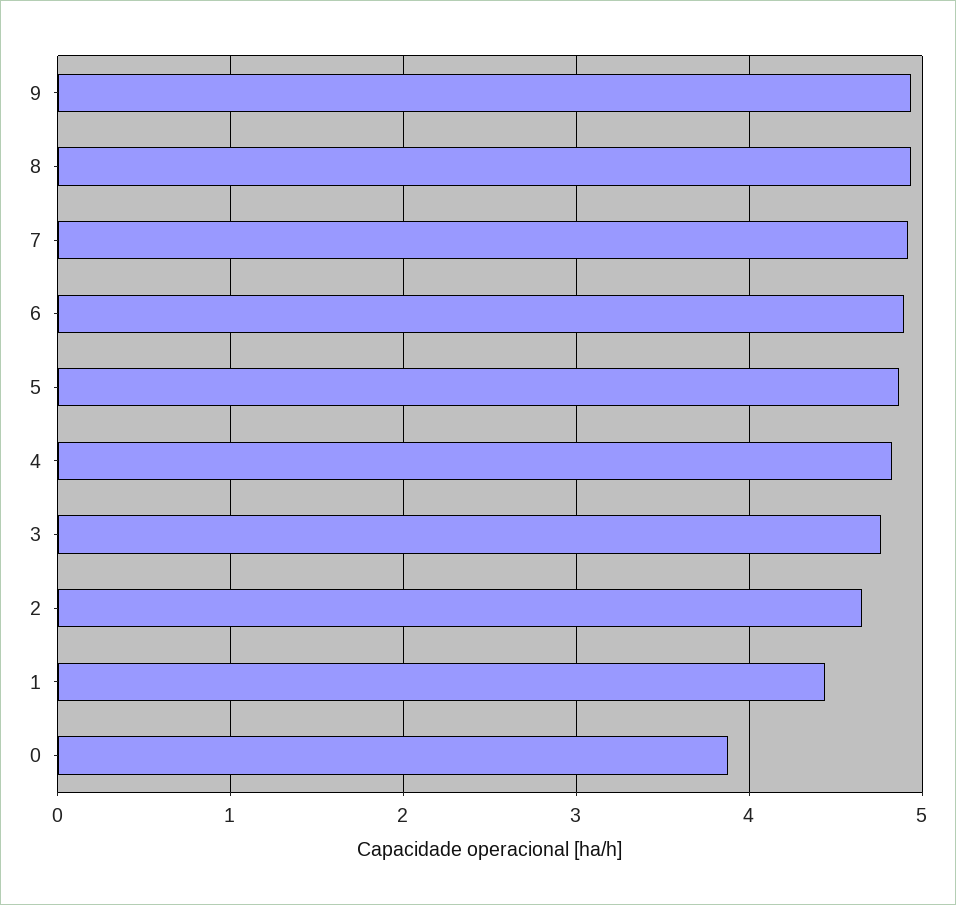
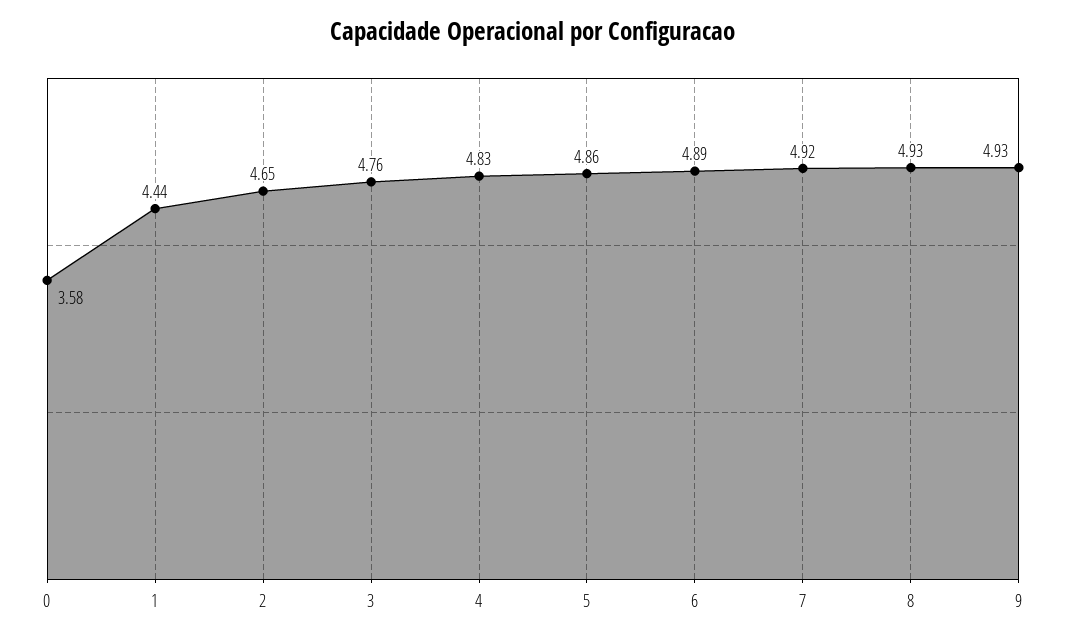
  {
    "9": 4.93,
    "8": 4.93,
    "7": 4.92,
    "6": 4.89,
    "5": 4.86,
    "4": 4.83,
    "3": 4.76,
    "2": 4.65,
    "1": 4.44,
-   "0": 3.9
+   "0": 3.58
  }

